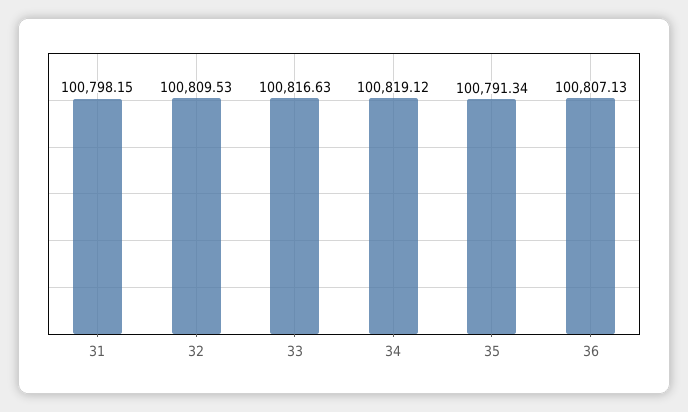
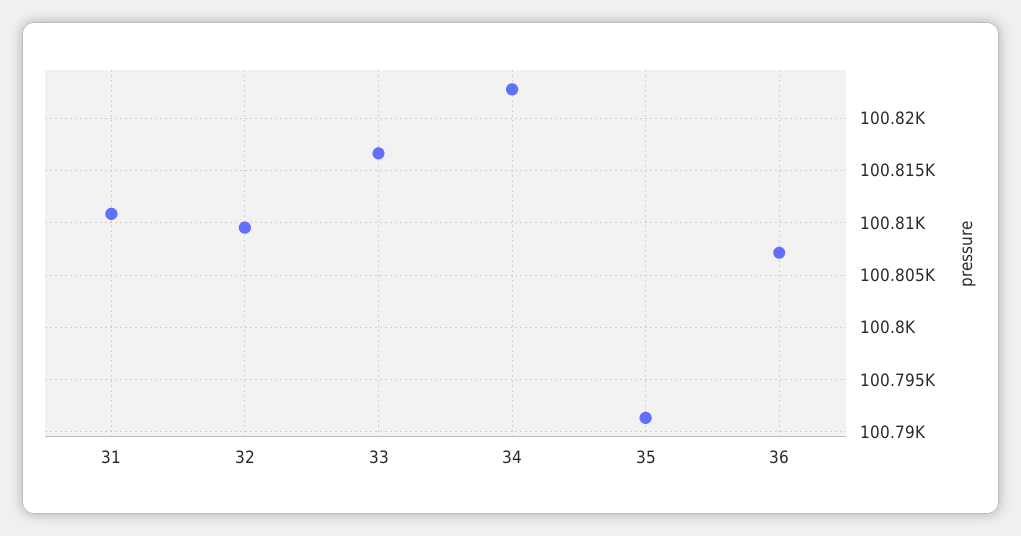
  {
-   "31": 100798.15,
+   "31": 100811,
    "32": 100809.53,
    "33": 100816.63,
-   "34": 100819.12,
+   "34": 100823,
    "35": 100791.34,
    "36": 100807.13
  }

